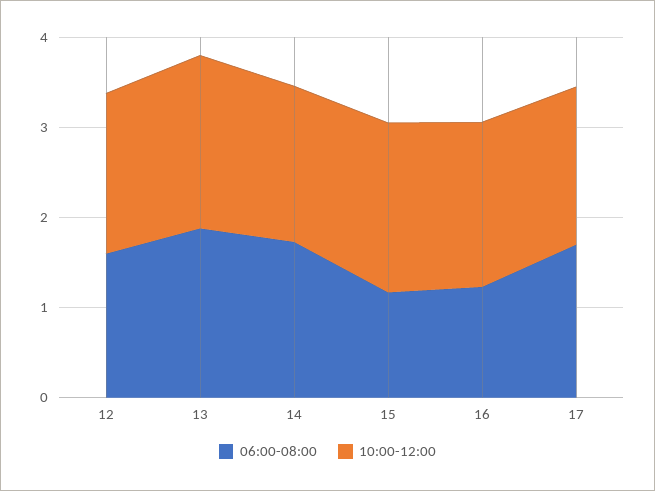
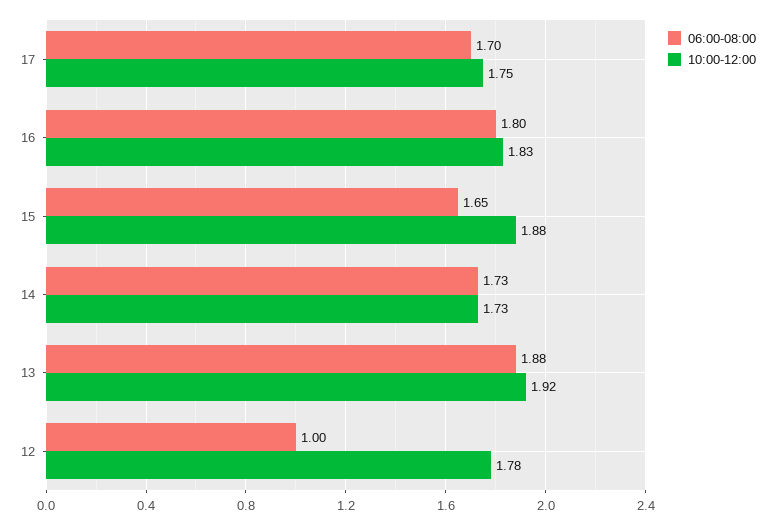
  {
    "06:00-08:00": {
-     "12": 1.6,
+     "12": 1,
      "13": 1.88,
      "14": 1.73,
-     "15": 1.2,
+     "15": 1.65,
-     "16": 1.2,
+     "16": 1.8,
      "17": 1.7
    },
    "10:00-12:00": {
      "12": 1.78,
      "13": 1.92,
      "14": 1.73,
      "15": 1.88,
      "16": 1.83,
      "17": 1.75
    }
  }

